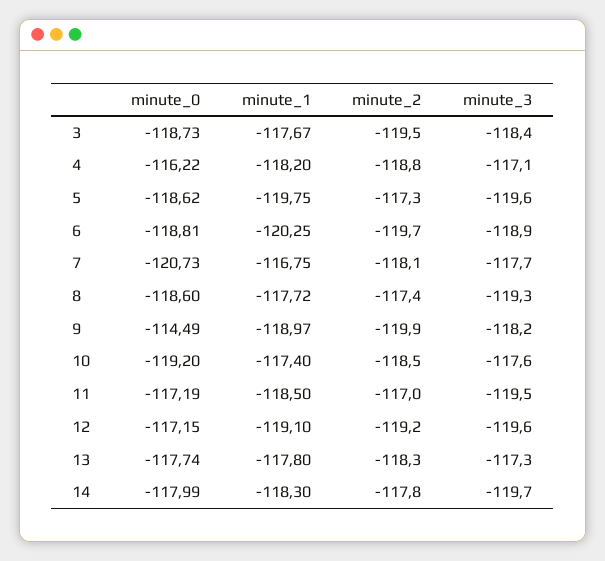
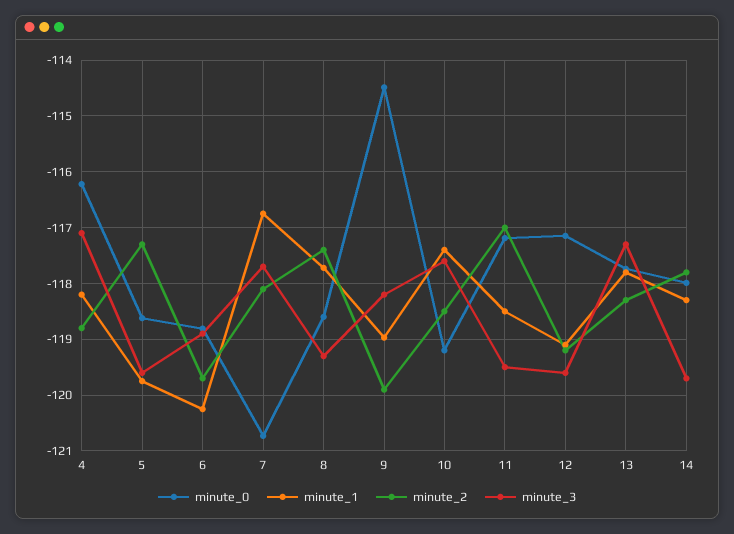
  {
    "minute_0": {
-     "3": -118.73,
      "4": -116.22,
      "5": -118.62,
      "6": -118.81,
      "7": -120.73,
      "8": -118.6,
      "9": -114.49,
      "10": -119.2,
      "11": -117.19,
      "12": -117.15,
      "13": -117.74,
      "14": -117.99
    },
    "minute_1": {
-     "3": -117.67,
      "4": -118.2,
      "5": -119.75,
      "6": -120.25,
      "7": -116.75,
      "8": -117.72,
      "9": -118.97,
      "10": -117.4,
      "11": -118.5,
      "12": -119.1,
      "13": -117.8,
      "14": -118.3
    },
    "minute_2": {
-     "3": -119.5,
      "4": -118.8,
      "5": -117.3,
      "6": -119.7,
      "7": -118.1,
      "8": -117.4,
      "9": -119.9,
      "10": -118.5,
      "11": -117,
      "12": -119.2,
      "13": -118.3,
      "14": -117.8
    },
    "minute_3": {
-     "3": -118.4,
      "4": -117.1,
      "5": -119.6,
      "6": -118.9,
      "7": -117.7,
      "8": -119.3,
      "9": -118.2,
      "10": -117.6,
      "11": -119.5,
      "12": -119.6,
      "13": -117.3,
      "14": -119.7
    }
  }

